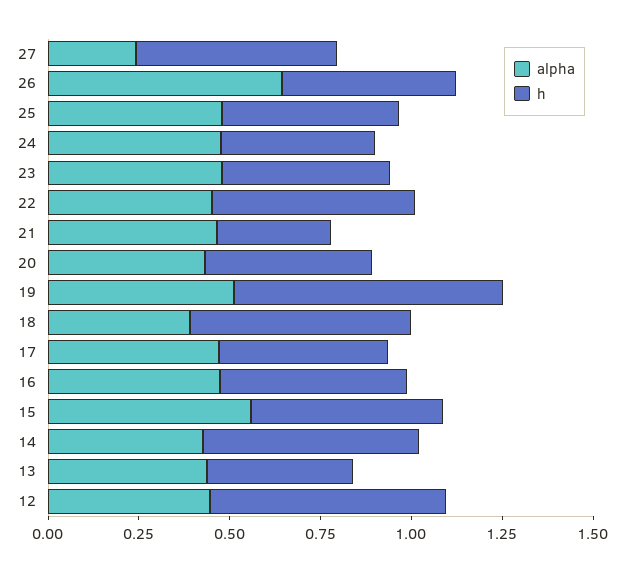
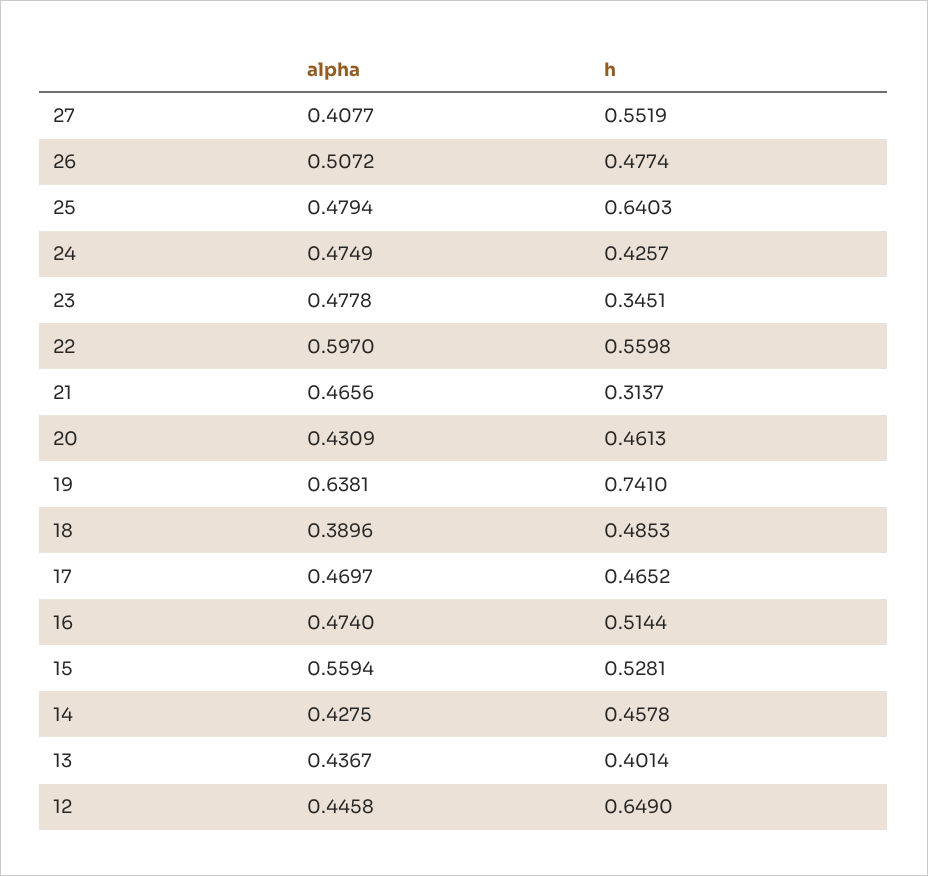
  {
    "alpha": {
-     "27": 0.25,
+     "27": 0.4077,
-     "26": 0.65,
+     "26": 0.5072,
      "25": 0.4794,
      "24": 0.4749,
      "23": 0.4778,
-     "22": 0.45,
+     "22": 0.597,
      "21": 0.4656,
      "20": 0.4309,
-     "19": 0.5,
+     "19": 0.6381,
      "18": 0.3896,
      "17": 0.4697,
      "16": 0.474,
      "15": 0.5594,
      "14": 0.4275,
      "13": 0.4367,
      "12": 0.4458
    },
    "h": {
      "27": 0.5519,
      "26": 0.4774,
-     "25": 0.5,
+     "25": 0.6403,
      "24": 0.4257,
-     "23": 0.45,
+     "23": 0.3451,
      "22": 0.5598,
      "21": 0.3137,
      "20": 0.4613,
      "19": 0.741,
-     "18": 0.6,
+     "18": 0.4853,
      "17": 0.4652,
      "16": 0.5144,
      "15": 0.5281,
-     "14": 0.6,
+     "14": 0.4578,
      "13": 0.4014,
      "12": 0.649
    }
  }

